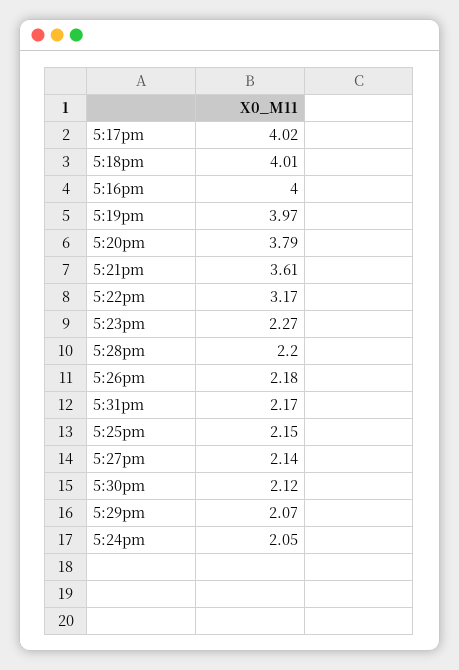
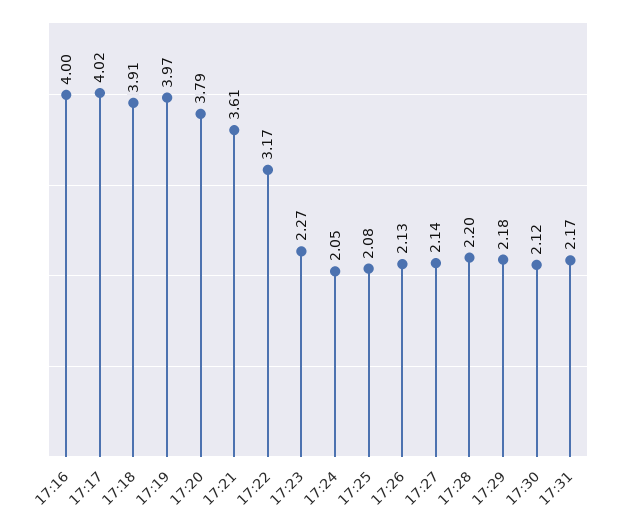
  {
    "5:17pm": 4.02,
-   "5:18pm": 4.01,
+   "5:18pm": 3.91,
    "5:16pm": 4,
    "5:19pm": 3.97,
    "5:20pm": 3.79,
    "5:21pm": 3.61,
    "5:22pm": 3.17,
    "5:23pm": 2.27,
    "5:28pm": 2.2,
-   "5:26pm": 2.18,
+   "5:26pm": 2.13,
    "5:31pm": 2.17,
-   "5:25pm": 2.15,
+   "5:25pm": 2.08,
    "5:27pm": 2.14,
    "5:30pm": 2.12,
-   "5:29pm": 2.07,
+   "5:29pm": 2.18,
    "5:24pm": 2.05
  }

